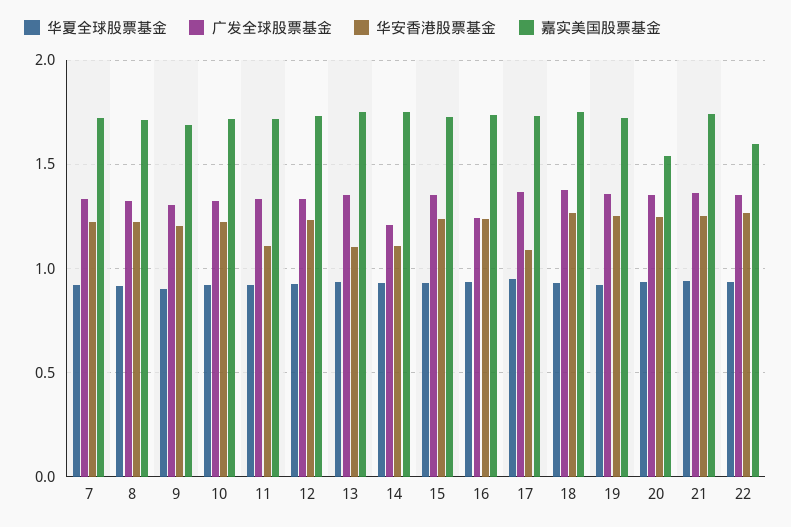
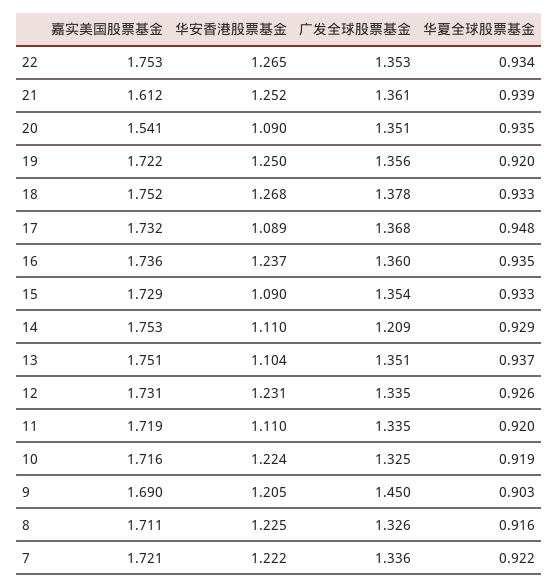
  {
    "华夏全球股票基金": {
      "7": 0.922,
      "8": 0.916,
      "9": 0.903,
      "10": 0.919,
      "11": 0.92,
      "12": 0.926,
      "13": 0.937,
      "14": 0.929,
      "15": 0.933,
      "16": 0.935,
      "17": 0.948,
      "18": 0.933,
      "19": 0.92,
      "20": 0.935,
      "21": 0.939,
      "22": 0.934
    },
    "广发全球股票基金": {
      "7": 1.336,
      "8": 1.326,
-     "9": 1.3,
+     "9": 1.45,
      "10": 1.325,
      "11": 1.335,
      "12": 1.335,
      "13": 1.351,
      "14": 1.209,
      "15": 1.354,
-     "16": 1.25,
+     "16": 1.36,
      "17": 1.368,
      "18": 1.378,
      "19": 1.356,
      "20": 1.351,
      "21": 1.361,
      "22": 1.353
    },
    "华安香港股票基金": {
      "7": 1.222,
      "8": 1.225,
      "9": 1.205,
      "10": 1.224,
      "11": 1.11,
      "12": 1.231,
      "13": 1.104,
      "14": 1.11,
-     "15": 1.25,
+     "15": 1.09,
      "16": 1.237,
      "17": 1.089,
      "18": 1.268,
      "19": 1.25,
-     "20": 1.25,
+     "20": 1.09,
      "21": 1.252,
      "22": 1.265
    },
    "嘉实美国股票基金": {
      "7": 1.721,
      "8": 1.711,
      "9": 1.69,
      "10": 1.716,
      "11": 1.719,
      "12": 1.731,
      "13": 1.751,
      "14": 1.753,
      "15": 1.729,
      "16": 1.736,
      "17": 1.732,
      "18": 1.752,
      "19": 1.722,
      "20": 1.541,
-     "21": 1.75,
+     "21": 1.612,
-     "22": 1.6
+     "22": 1.753
    }
  }

